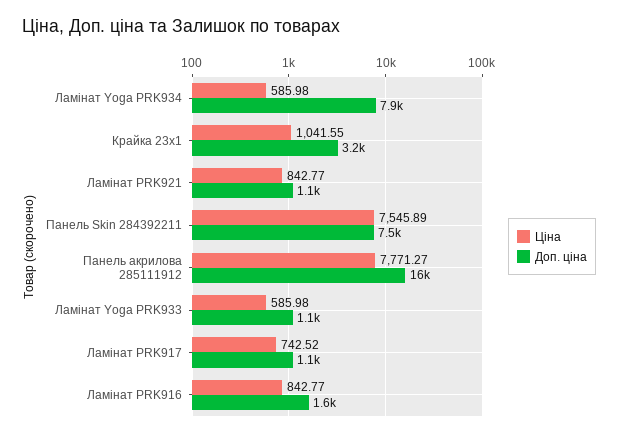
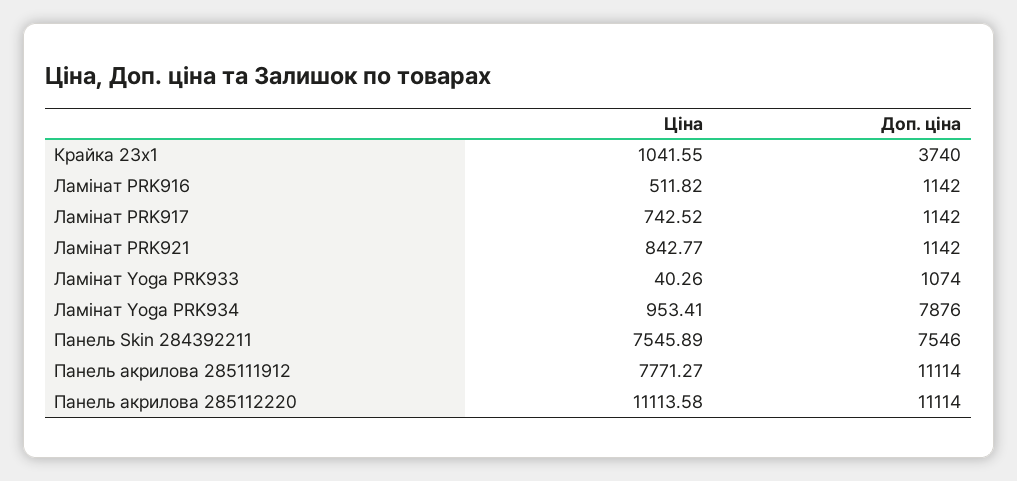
  {
    "Ціна": {
-     "Ламінат Yoga PRK934": 585.98,
+     "Ламінат Yoga PRK934": 953.41,
      "Крайка 23x1": 1041.55,
      "Ламінат PRK921": 842.77,
      "Панель Skin 284392211": 7545.89,
      "Панель акрилова 285111912": 7771.27,
-     "Ламінат Yoga PRK933": 585.98,
+     "Ламінат Yoga PRK933": 40.26,
      "Ламінат PRK917": 742.52,
-     "Ламінат PRK916": 842.77
+     "Ламінат PRK916": 511.82,
+     "Панель акрилова 285112220": 11113.58
    },
    "Доп. ціна": {
      "Ламінат Yoga PRK934": 7876,
-     "Крайка 23x1": 3200,
+     "Крайка 23x1": 3740,
      "Ламінат PRK921": 1142,
      "Панель Skin 284392211": 7546,
-     "Панель акрилова 285111912": 16000,
+     "Панель акрилова 285111912": 11114,
      "Ламінат Yoga PRK933": 1074,
      "Ламінат PRK917": 1142,
-     "Ламінат PRK916": 1600
+     "Ламінат PRK916": 1142,
+     "Панель акрилова 285112220": 11114
    }
  }

